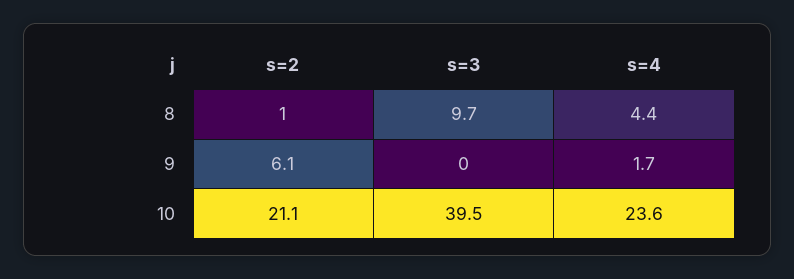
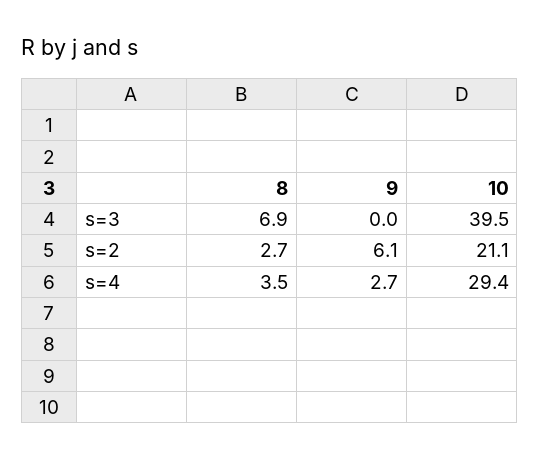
  {
    "s=2": {
-     "8": 1,
+     "8": 2.7,
      "9": 6.1,
      "10": 21.1
    },
    "s=3": {
-     "8": 9.7,
+     "8": 6.9,
      "9": 0,
      "10": 39.5
    },
    "s=4": {
-     "8": 4.4,
+     "8": 3.5,
-     "9": 1.7,
+     "9": 2.7,
-     "10": 23.6
+     "10": 29.4
    }
  }

